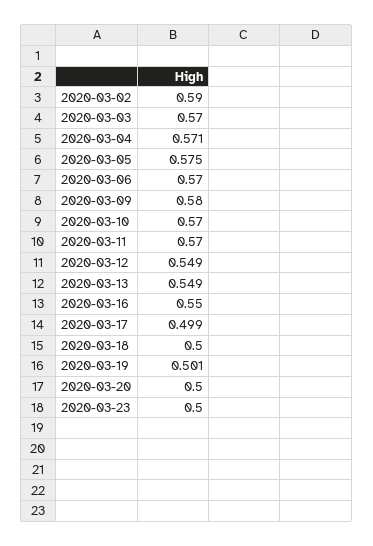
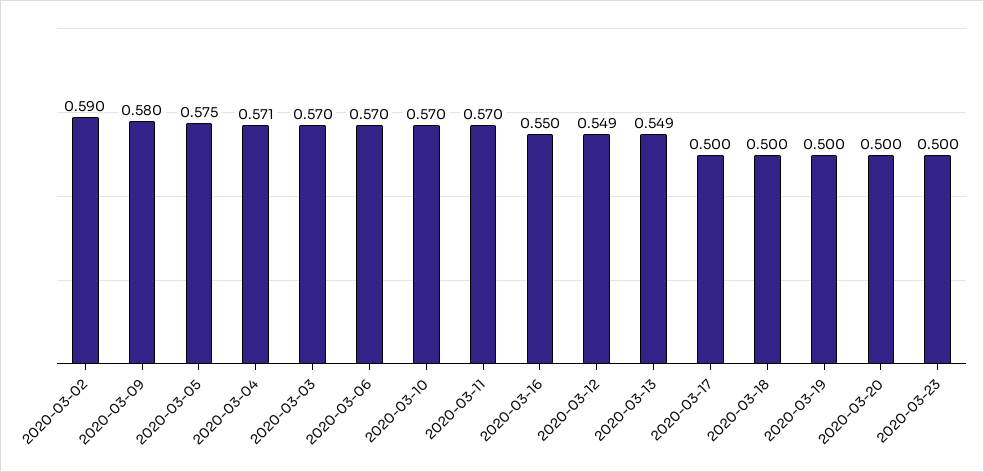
  {
    "2020-03-02": 0.59,
    "2020-03-03": 0.57,
    "2020-03-04": 0.571,
    "2020-03-05": 0.575,
    "2020-03-06": 0.57,
    "2020-03-09": 0.58,
    "2020-03-10": 0.57,
    "2020-03-11": 0.57,
    "2020-03-12": 0.549,
    "2020-03-13": 0.549,
    "2020-03-16": 0.55,
-   "2020-03-17": 0.499,
+   "2020-03-17": 0.5,
    "2020-03-18": 0.5,
-   "2020-03-19": 0.501,
+   "2020-03-19": 0.5,
    "2020-03-20": 0.5,
    "2020-03-23": 0.5
  }

